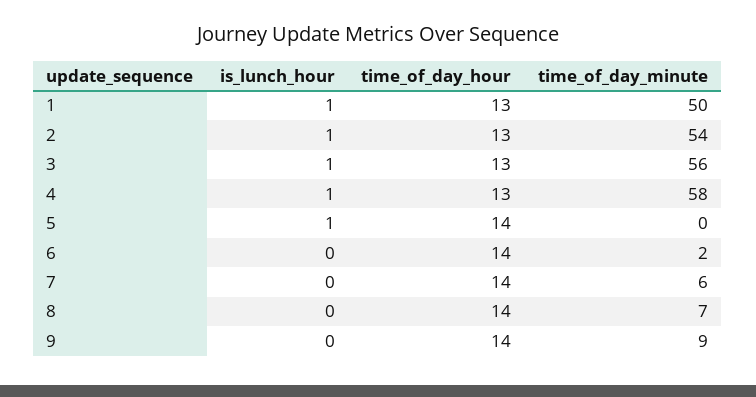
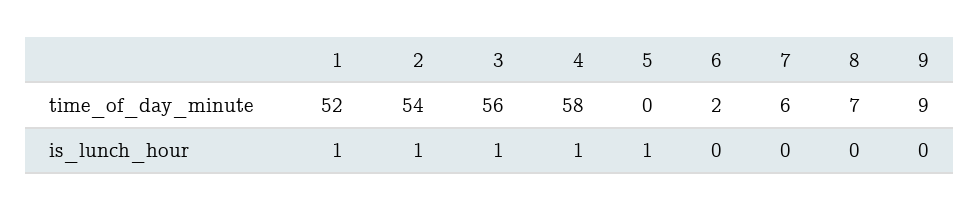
  {
    "is_lunch_hour": {
      "1": 1,
      "2": 1,
      "3": 1,
      "4": 1,
      "5": 1,
      "6": 0,
      "7": 0,
      "8": 0,
      "9": 0
    },
-   "time_of_day_hour": {
-     "1": 13,
-     "2": 13,
-     "3": 13,
-     "4": 13,
-     "5": 14,
-     "6": 14,
-     "7": 14,
-     "8": 14,
-     "9": 14
-   },
    "time_of_day_minute": {
-     "1": 50,
+     "1": 52,
      "2": 54,
      "3": 56,
      "4": 58,
      "5": 0,
      "6": 2,
      "7": 6,
      "8": 7,
      "9": 9
    }
  }

